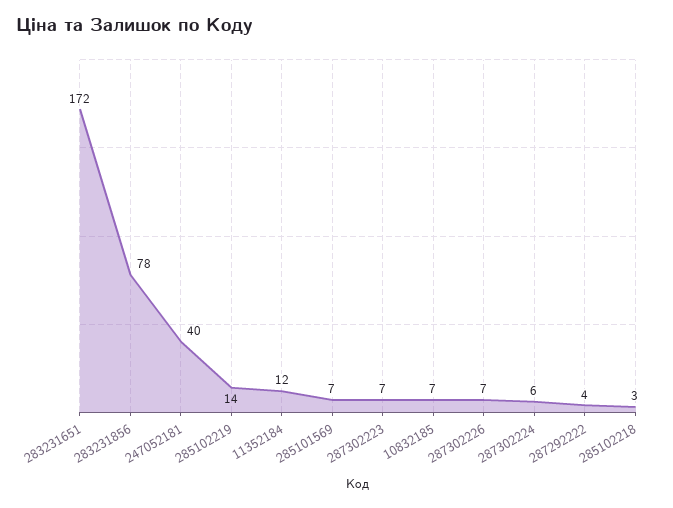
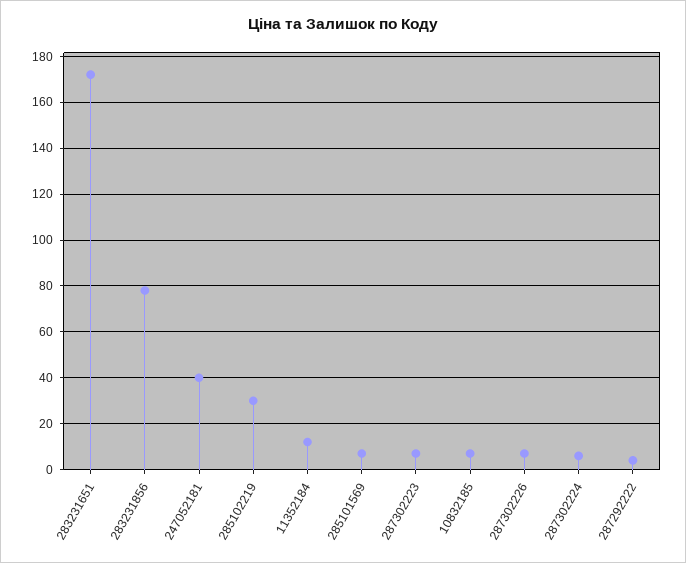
  {
    "283231651": 172,
    "283231856": 78,
    "247052181": 40,
-   "285102219": 14,
+   "285102219": 30,
    "11352184": 12,
    "285101569": 7,
    "287302223": 7,
    "10832185": 7,
    "287302226": 7,
    "287302224": 6,
-   "287292222": 4,
+   "287292222": 4
-   "285102218": 3
  }

